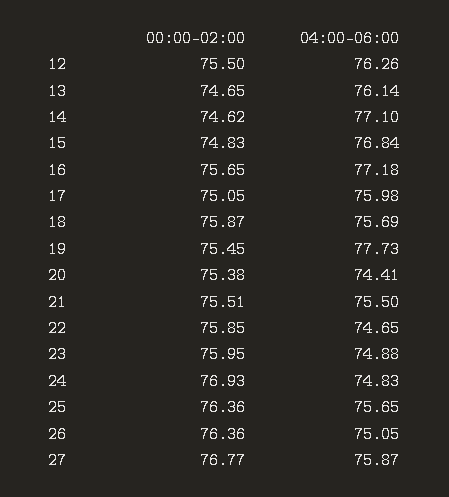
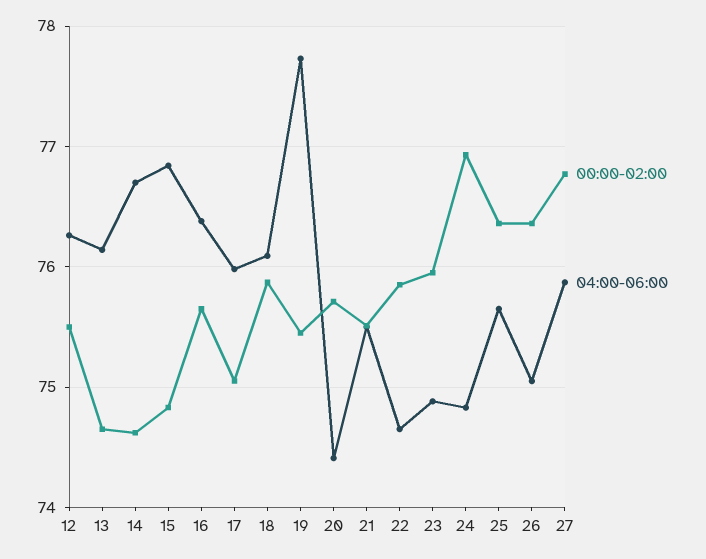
  {
    "00:00-02:00": {
      "12": 75.5,
      "13": 74.65,
      "14": 74.62,
      "15": 74.83,
      "16": 75.65,
      "17": 75.05,
      "18": 75.87,
      "19": 75.45,
-     "20": 75.38,
+     "20": 75.7,
      "21": 75.51,
      "22": 75.85,
      "23": 75.95,
      "24": 76.93,
      "25": 76.36,
      "26": 76.36,
      "27": 76.77
    },
    "04:00-06:00": {
      "12": 76.26,
      "13": 76.14,
-     "14": 77.1,
+     "14": 76.7,
      "15": 76.84,
-     "16": 77.18,
+     "16": 76.4,
      "17": 75.98,
-     "18": 75.69,
+     "18": 76.1,
      "19": 77.73,
      "20": 74.41,
      "21": 75.5,
      "22": 74.65,
      "23": 74.88,
      "24": 74.83,
      "25": 75.65,
      "26": 75.05,
      "27": 75.87
    }
  }

